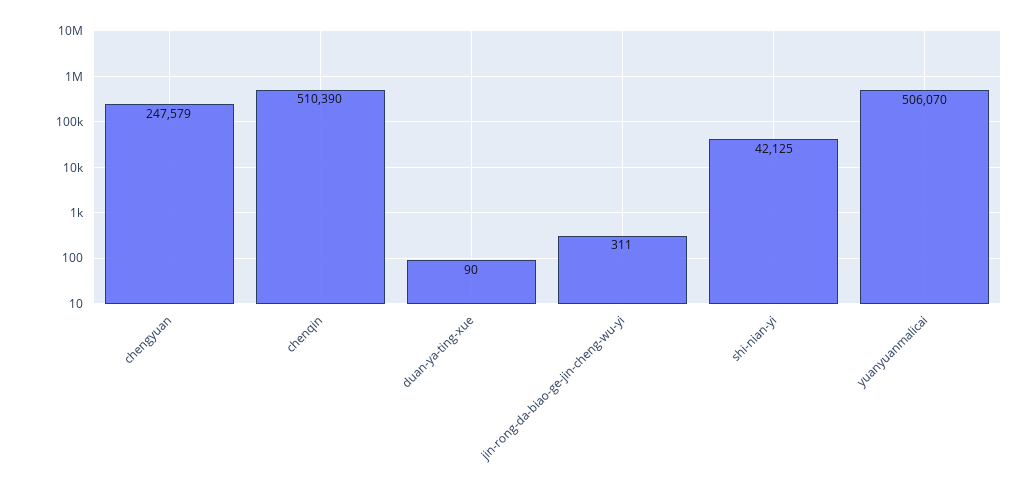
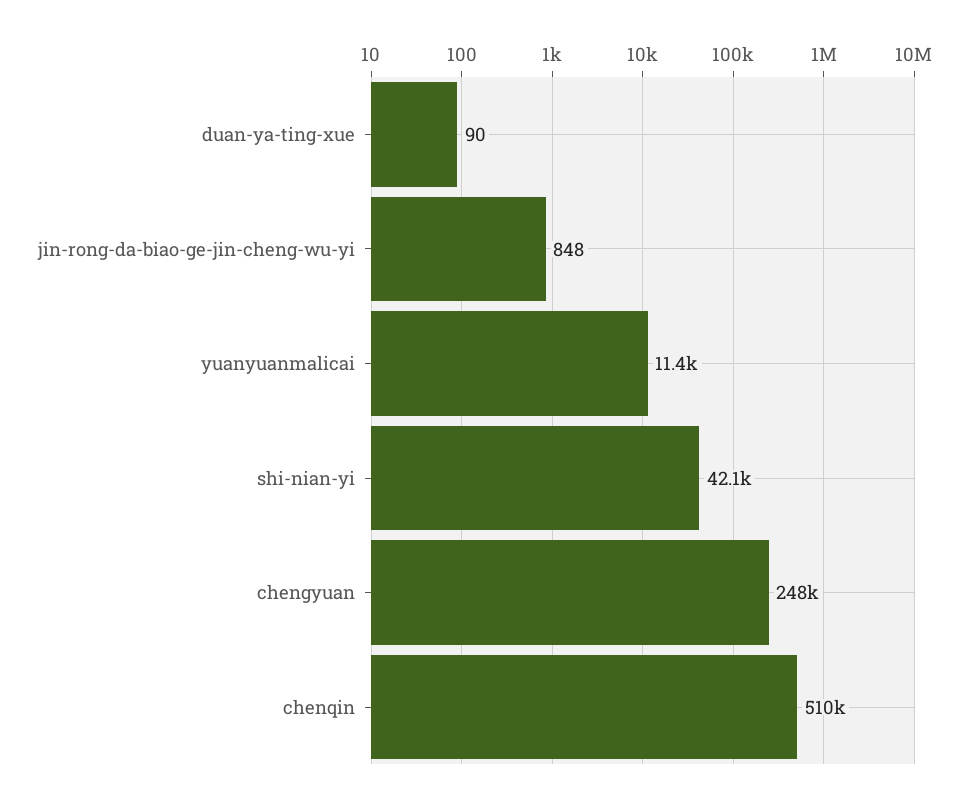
  {
    "chengyuan": 247579,
    "chenqin": 510390,
    "duan-ya-ting-xue": 90,
-   "jin-rong-da-biao-ge-jin-cheng-wu-yi": 311,
+   "jin-rong-da-biao-ge-jin-cheng-wu-yi": 848,
    "shi-nian-yi": 42125,
-   "yuanyuanmalicai": 506070
+   "yuanyuanmalicai": 11400
  }

